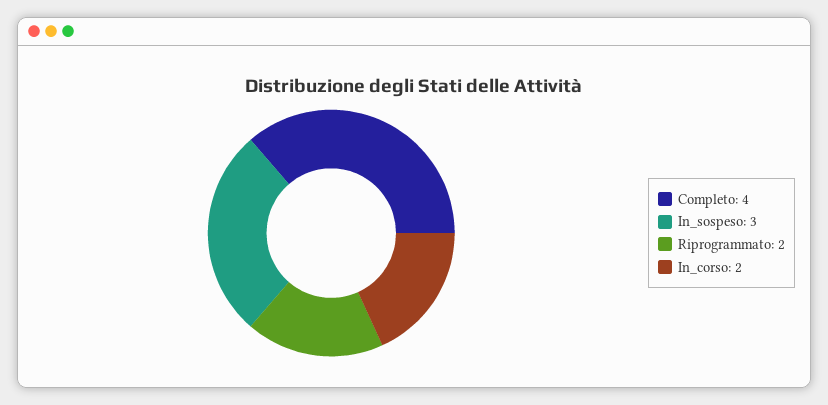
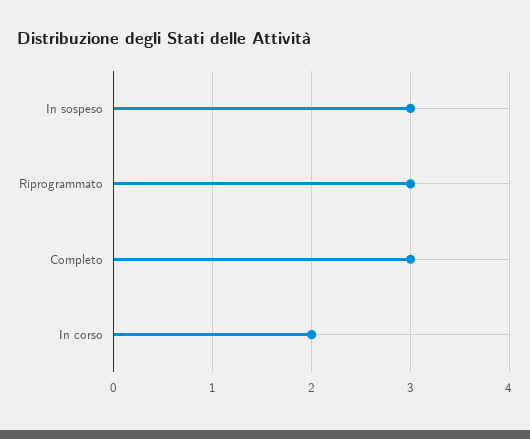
  {
-   "Completo": 4,
+   "Completo": 3,
    "In_sospeso": 3,
-   "Riprogrammato": 2,
+   "Riprogrammato": 3,
    "In_corso": 2
  }

